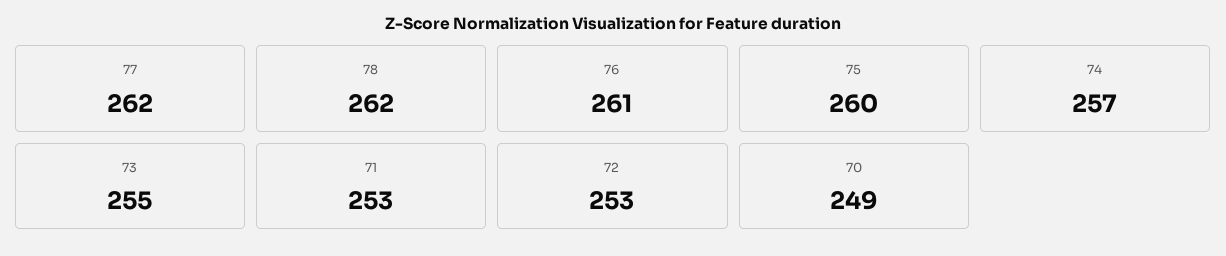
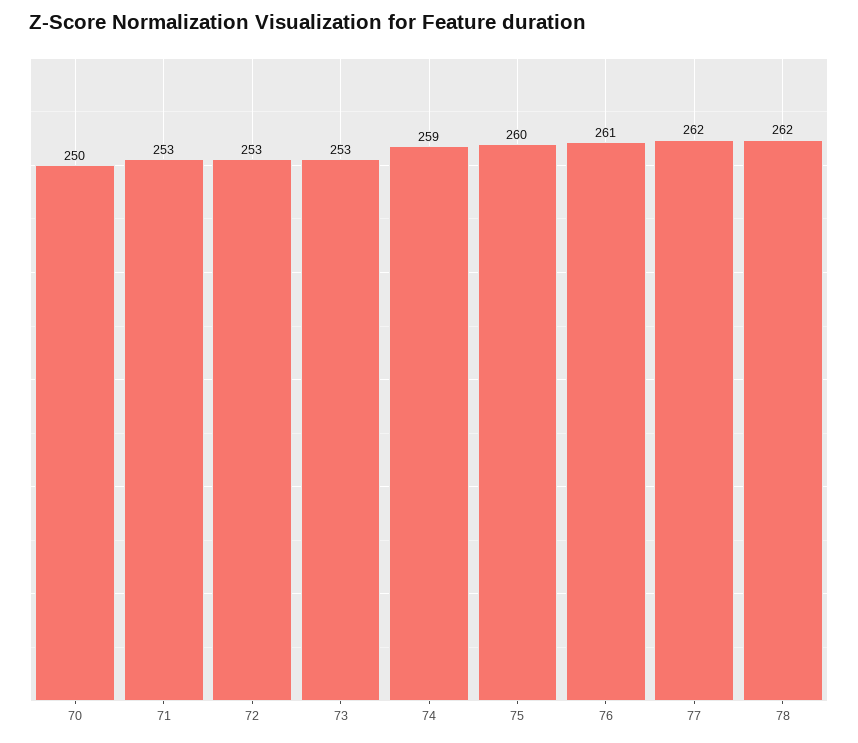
  {
    "77": 262,
    "78": 262,
    "76": 261,
    "75": 260,
-   "74": 257,
+   "74": 259,
-   "73": 255,
+   "73": 253,
    "71": 253,
    "72": 253,
-   "70": 249
+   "70": 250
  }

